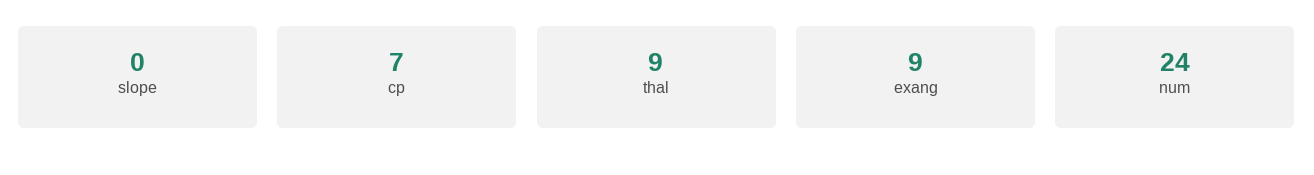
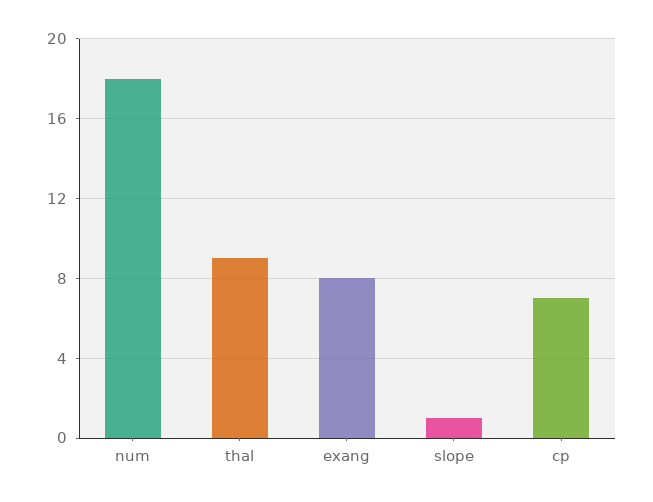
  {
-   "slope": 0,
+   "slope": 1,
    "cp": 7,
    "thal": 9,
-   "exang": 9,
+   "exang": 8,
-   "num": 24
+   "num": 18
  }

